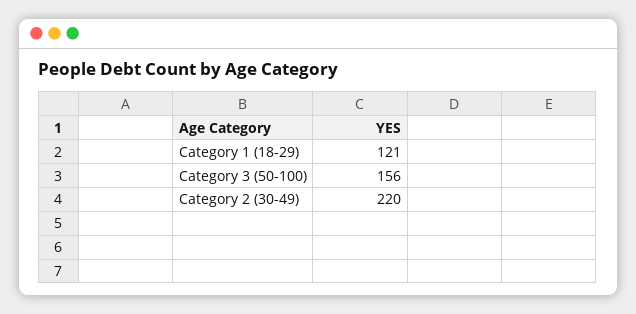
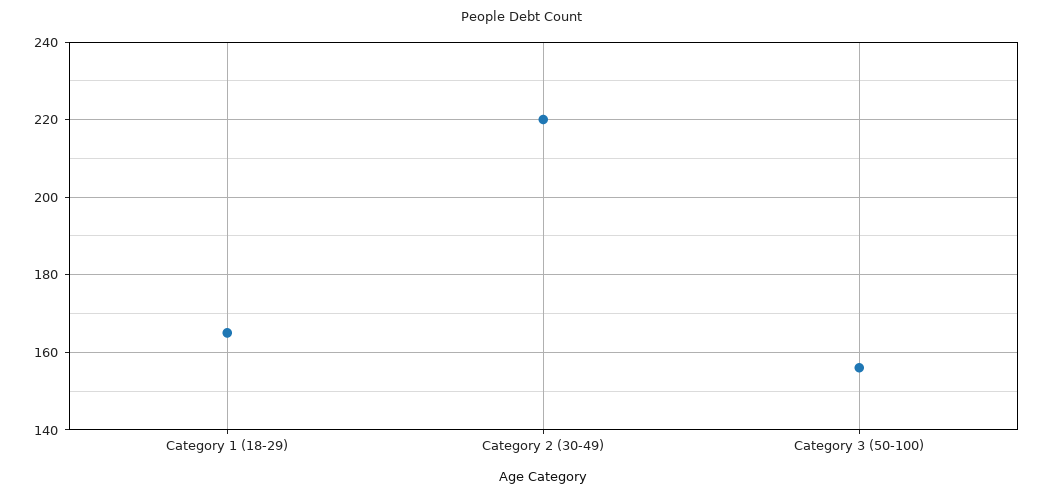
  {
-   "Category 1 (18-29)": 121,
+   "Category 1 (18-29)": 165,
    "Category 3 (50-100)": 156,
    "Category 2 (30-49)": 220
  }

